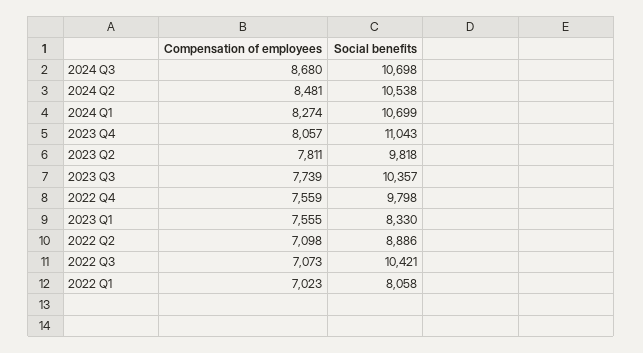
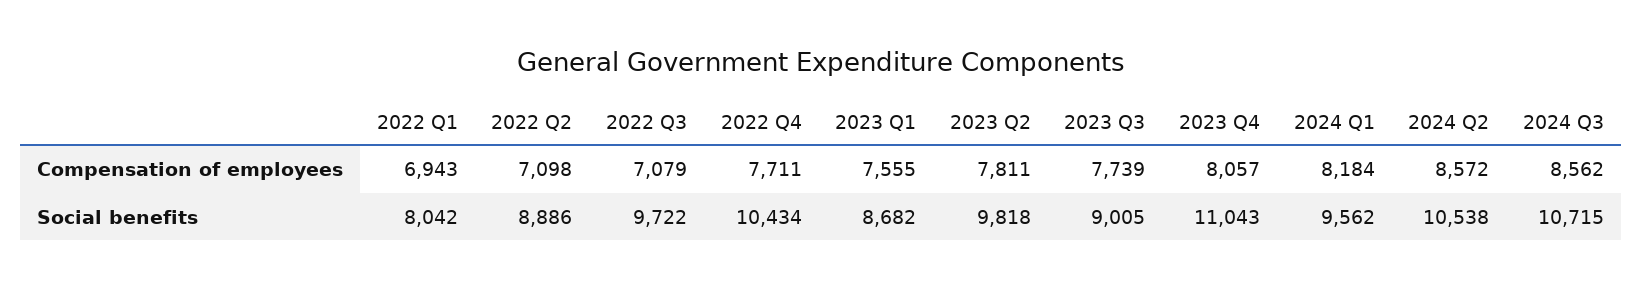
  {
    "Compensation of employees": {
-     "2024 Q3": 8680,
+     "2024 Q3": 8562,
-     "2024 Q2": 8481,
+     "2024 Q2": 8572,
-     "2024 Q1": 8274,
+     "2024 Q1": 8184,
      "2023 Q4": 8057,
      "2023 Q2": 7811,
      "2023 Q3": 7739,
-     "2022 Q4": 7559,
+     "2022 Q4": 7711,
      "2023 Q1": 7555,
      "2022 Q2": 7098,
-     "2022 Q3": 7073,
+     "2022 Q3": 7079,
-     "2022 Q1": 7023
+     "2022 Q1": 6943
    },
    "Social benefits": {
-     "2024 Q3": 10698,
+     "2024 Q3": 10715,
      "2024 Q2": 10538,
-     "2024 Q1": 10699,
+     "2024 Q1": 9562,
      "2023 Q4": 11043,
      "2023 Q2": 9818,
-     "2023 Q3": 10357,
+     "2023 Q3": 9005,
-     "2022 Q4": 9798,
+     "2022 Q4": 10434,
-     "2023 Q1": 8330,
+     "2023 Q1": 8682,
      "2022 Q2": 8886,
-     "2022 Q3": 10421,
+     "2022 Q3": 9722,
-     "2022 Q1": 8058
+     "2022 Q1": 8042
    }
  }

